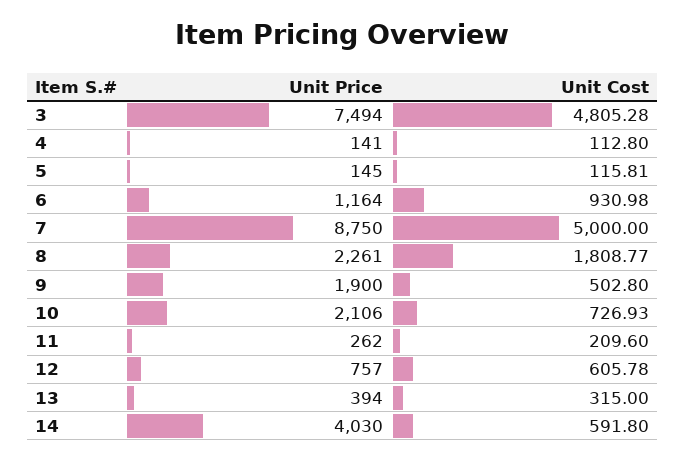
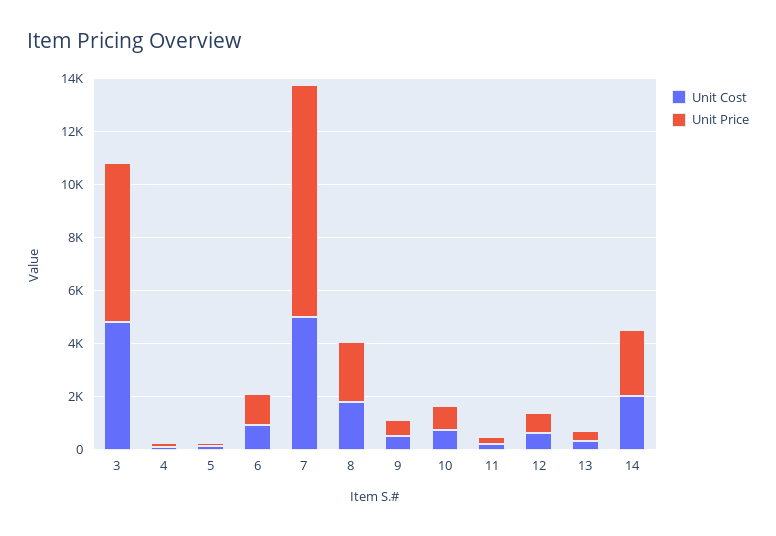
  {
    "Unit Price": {
-     "3": 7494,
+     "3": 6000,
      "4": 141,
      "5": 145,
      "6": 1164,
      "7": 8750,
      "8": 2261,
-     "9": 1900,
+     "9": 500,
-     "10": 2106,
+     "10": 1000,
      "11": 262,
      "12": 757,
      "13": 394,
-     "14": 4030
+     "14": 2500
    },
    "Unit Cost": {
      "3": 4805.28,
      "4": 112.8,
      "5": 115.81,
      "6": 930.98,
      "7": 5000,
      "8": 1808.77,
      "9": 502.8,
      "10": 726.93,
      "11": 209.6,
      "12": 605.78,
      "13": 315,
-     "14": 591.8
+     "14": 2000
    }
  }

